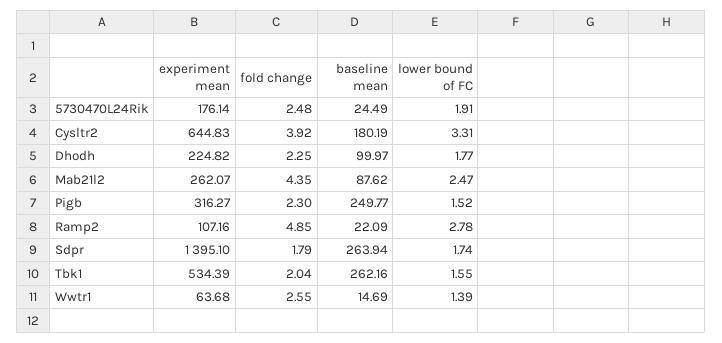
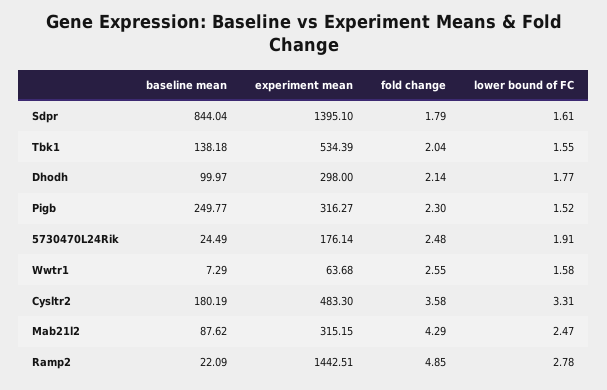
  {
    "experiment mean": {
      "5730470L24Rik": 176.14,
-     "Cysltr2": 644.83,
+     "Cysltr2": 483.3,
-     "Dhodh": 224.82,
+     "Dhodh": 298,
-     "Mab21l2": 262.07,
+     "Mab21l2": 315.15,
      "Pigb": 316.27,
-     "Ramp2": 107.16,
+     "Ramp2": 1442.51,
      "Sdpr": 1395.1,
      "Tbk1": 534.39,
      "Wwtr1": 63.68
    },
    "fold change": {
      "5730470L24Rik": 2.48,
-     "Cysltr2": 3.92,
+     "Cysltr2": 3.58,
-     "Dhodh": 2.25,
+     "Dhodh": 2.14,
-     "Mab21l2": 4.35,
+     "Mab21l2": 4.29,
      "Pigb": 2.3,
      "Ramp2": 4.85,
      "Sdpr": 1.79,
      "Tbk1": 2.04,
      "Wwtr1": 2.55
    },
    "baseline mean": {
      "5730470L24Rik": 24.49,
      "Cysltr2": 180.19,
      "Dhodh": 99.97,
      "Mab21l2": 87.62,
      "Pigb": 249.77,
      "Ramp2": 22.09,
-     "Sdpr": 263.94,
+     "Sdpr": 844.04,
-     "Tbk1": 262.16,
+     "Tbk1": 138.18,
-     "Wwtr1": 14.69
+     "Wwtr1": 7.29
    },
    "lower bound of FC": {
      "5730470L24Rik": 1.91,
      "Cysltr2": 3.31,
      "Dhodh": 1.77,
      "Mab21l2": 2.47,
      "Pigb": 1.52,
      "Ramp2": 2.78,
-     "Sdpr": 1.74,
+     "Sdpr": 1.61,
      "Tbk1": 1.55,
-     "Wwtr1": 1.39
+     "Wwtr1": 1.58
    }
  }

